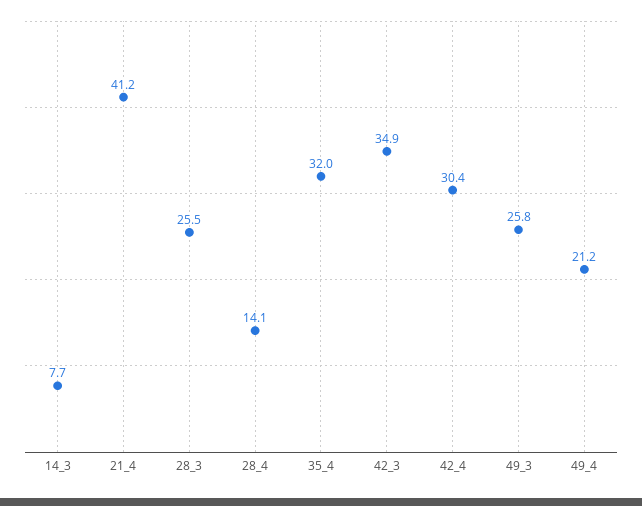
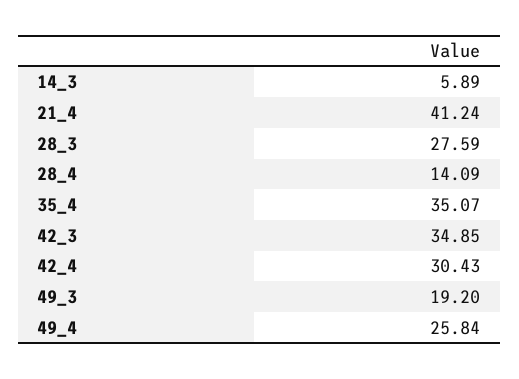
  {
-   "14_3": 7.7,
+   "14_3": 5.89,
    "21_4": 41.24,
-   "28_3": 25.5,
+   "28_3": 27.59,
    "28_4": 14.09,
-   "35_4": 32,
+   "35_4": 35.07,
    "42_3": 34.85,
    "42_4": 30.43,
-   "49_3": 25.8,
+   "49_3": 19.2,
-   "49_4": 21.2
+   "49_4": 25.84
  }

